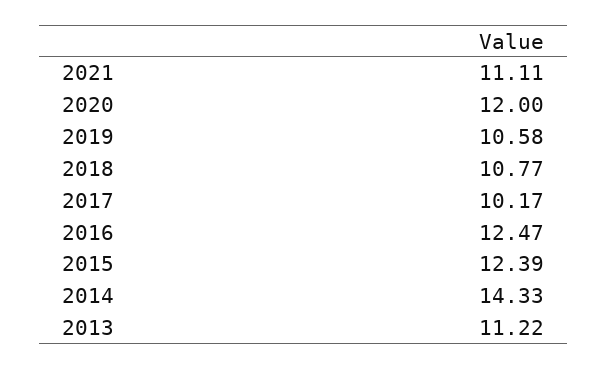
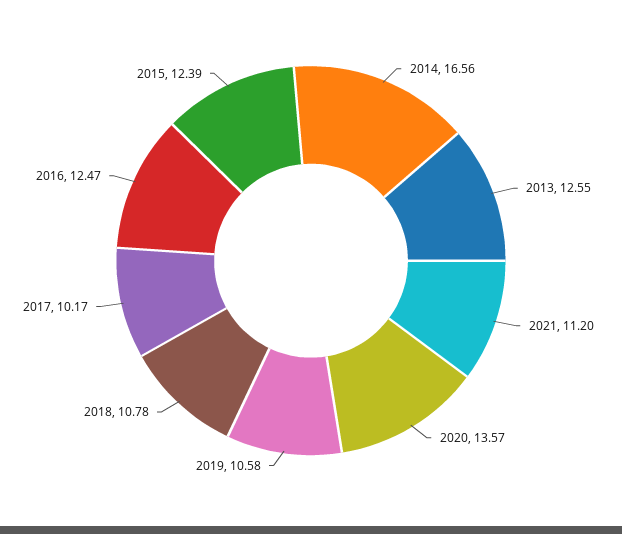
  {
-   "2021": 11.11,
+   "2021": 11.2,
-   "2020": 12,
+   "2020": 13.57,
    "2019": 10.58,
-   "2018": 10.77,
+   "2018": 10.78,
    "2017": 10.17,
    "2016": 12.47,
    "2015": 12.39,
-   "2014": 14.33,
+   "2014": 16.56,
-   "2013": 11.22
+   "2013": 12.55
  }

